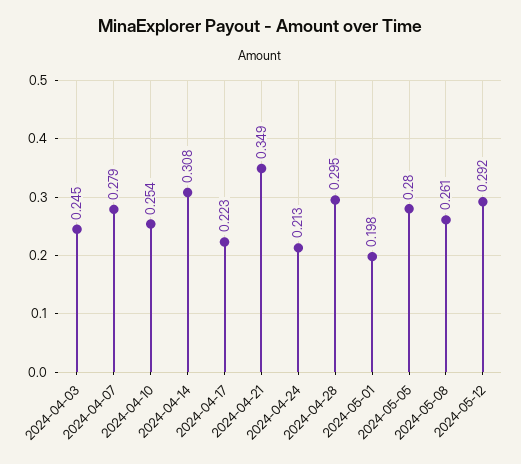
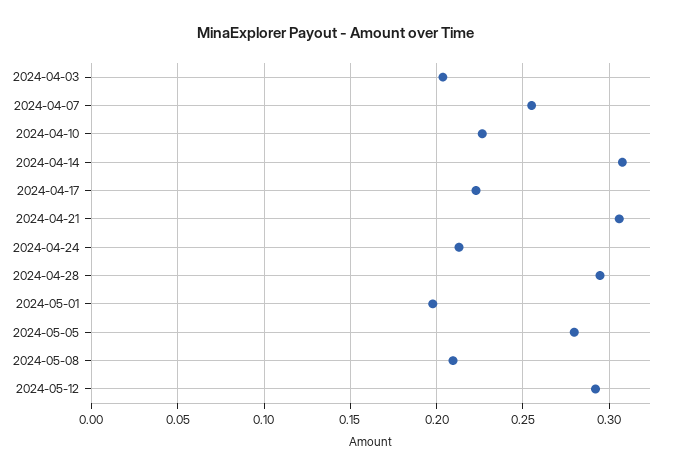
  {
-   "2024-04-03": 0.245,
+   "2024-04-03": 0.205,
-   "2024-04-07": 0.279,
+   "2024-04-07": 0.255,
-   "2024-04-10": 0.254,
+   "2024-04-10": 0.225,
    "2024-04-14": 0.308,
    "2024-04-17": 0.223,
-   "2024-04-21": 0.349,
+   "2024-04-21": 0.305,
    "2024-04-24": 0.213,
    "2024-04-28": 0.295,
    "2024-05-01": 0.198,
    "2024-05-05": 0.28,
-   "2024-05-08": 0.261,
+   "2024-05-08": 0.21,
    "2024-05-12": 0.292
  }

